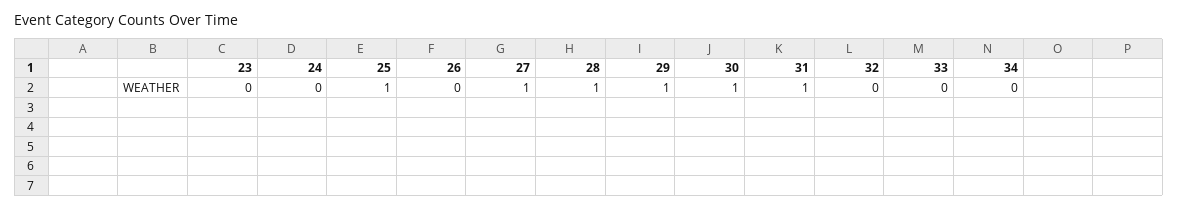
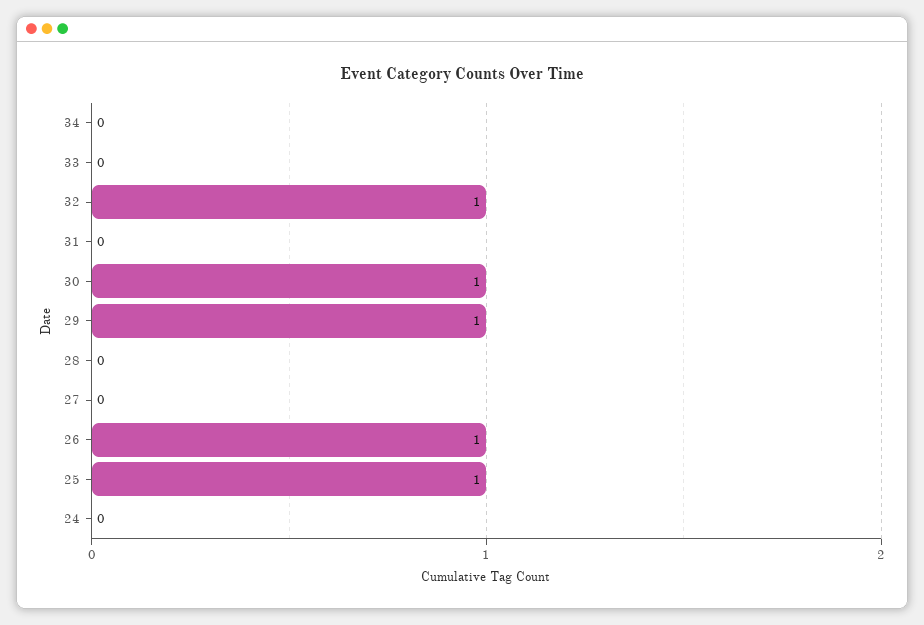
  {
-   "23": 0,
    "24": 0,
    "25": 1,
-   "26": 0,
+   "26": 1,
-   "27": 1,
+   "27": 0,
-   "28": 1,
+   "28": 0,
    "29": 1,
    "30": 1,
-   "31": 1,
+   "31": 0,
-   "32": 0,
+   "32": 1,
    "33": 0,
    "34": 0
  }

